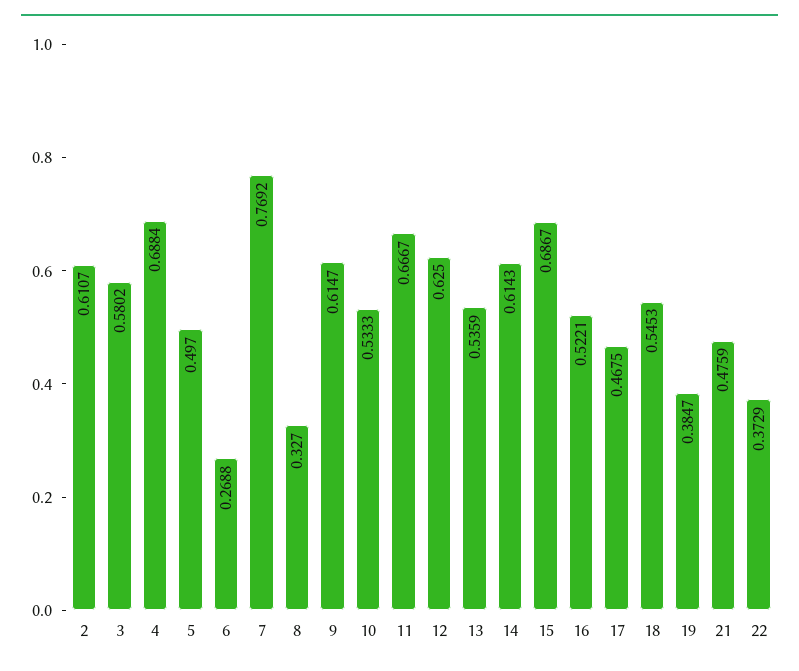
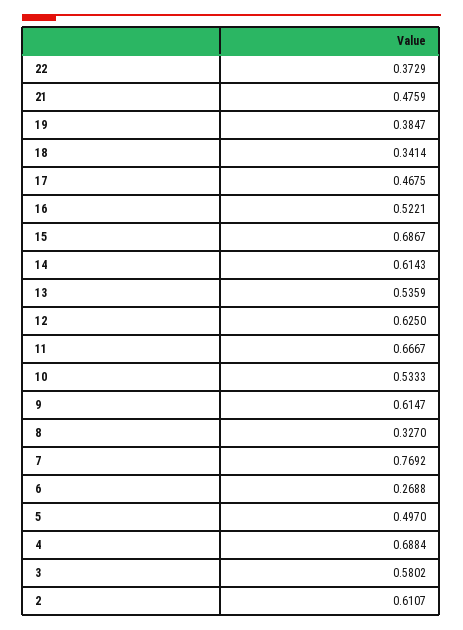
  {
    "2": 0.6107,
    "3": 0.5802,
    "4": 0.6884,
    "5": 0.497,
    "6": 0.2688,
    "7": 0.7692,
    "8": 0.327,
    "9": 0.6147,
    "10": 0.5333,
    "11": 0.6667,
    "12": 0.625,
    "13": 0.5359,
    "14": 0.6143,
    "15": 0.6867,
    "16": 0.5221,
    "17": 0.4675,
-   "18": 0.5453,
+   "18": 0.3414,
    "19": 0.3847,
    "21": 0.4759,
    "22": 0.3729
  }

